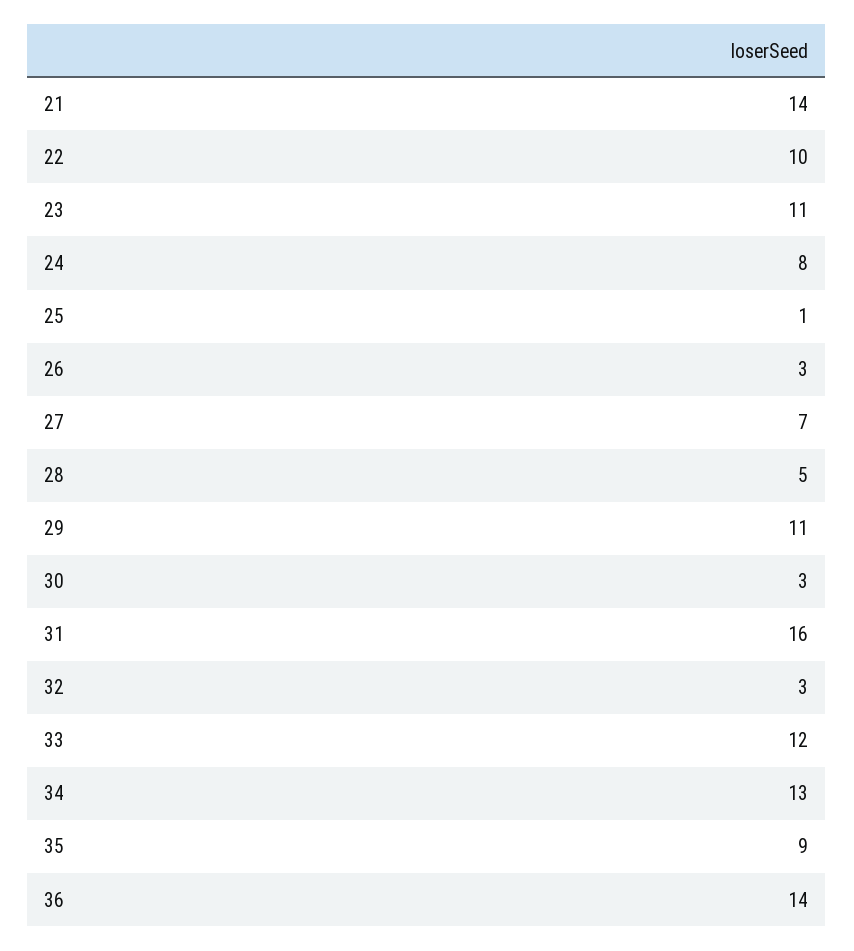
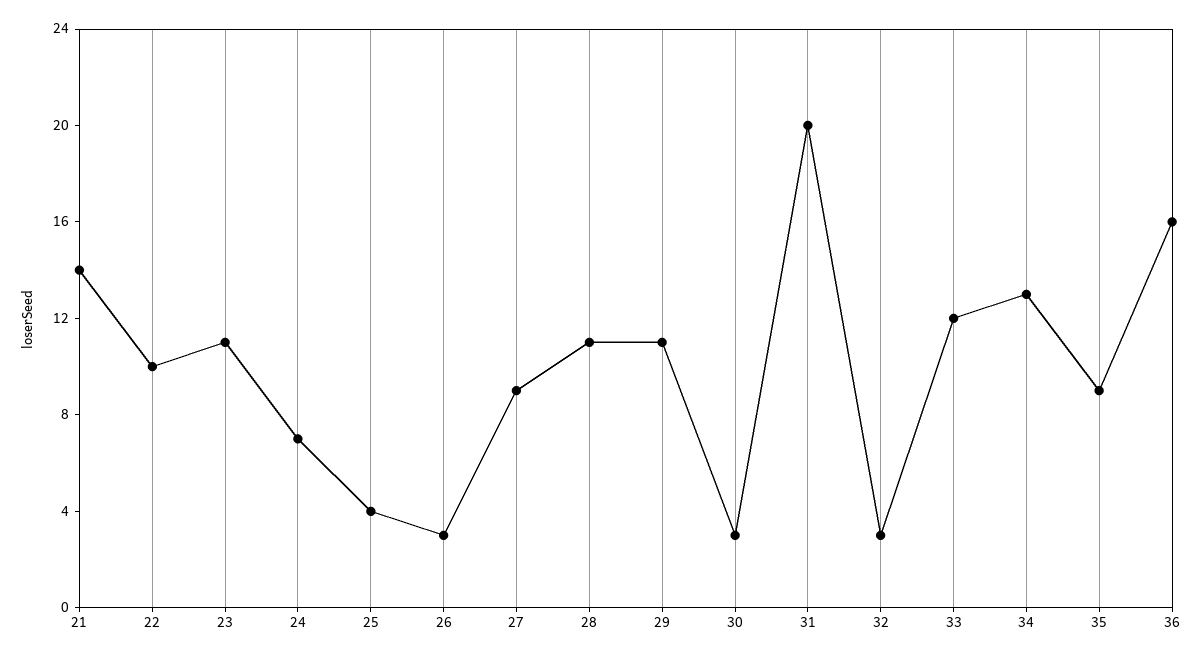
  {
    "21": 14,
    "22": 10,
    "23": 11,
-   "24": 8,
+   "24": 7,
-   "25": 1,
+   "25": 4,
    "26": 3,
-   "27": 7,
+   "27": 9,
-   "28": 5,
+   "28": 11,
    "29": 11,
    "30": 3,
-   "31": 16,
+   "31": 20,
    "32": 3,
    "33": 12,
    "34": 13,
    "35": 9,
-   "36": 14
+   "36": 16
  }

